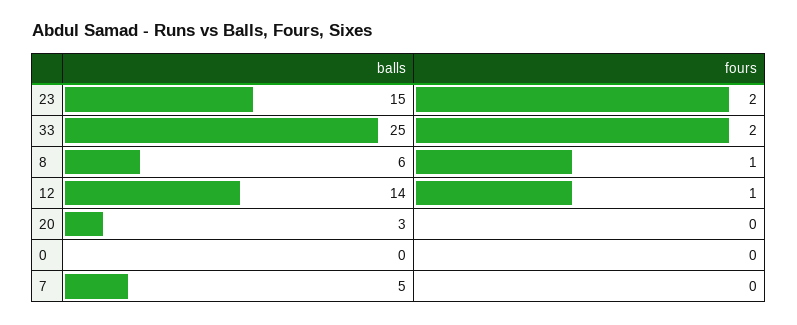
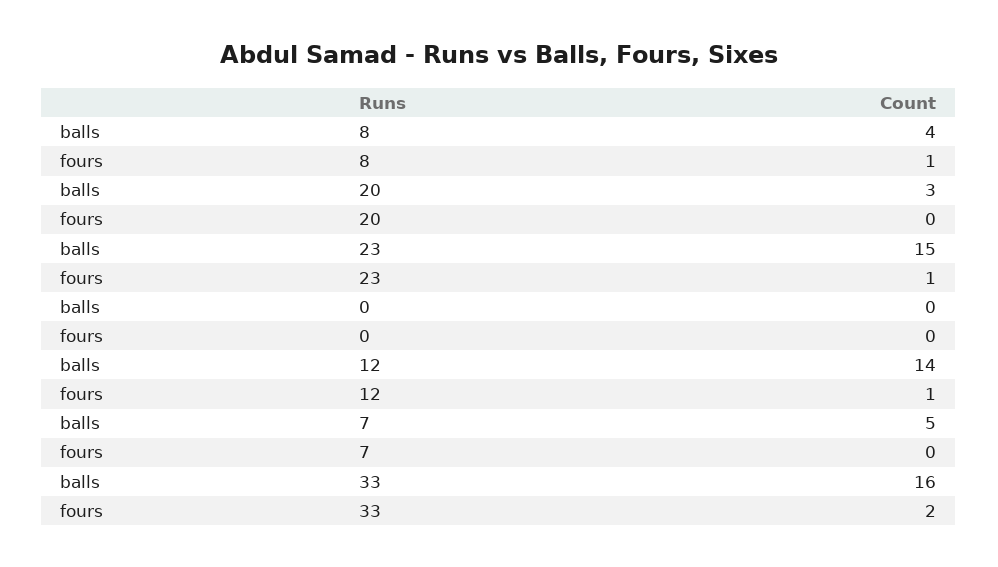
  {
    "balls": {
      "23": 15,
-     "33": 25,
+     "33": 16,
-     "8": 6,
+     "8": 4,
      "12": 14,
      "20": 3,
      "0": 0,
      "7": 5
    },
    "fours": {
-     "23": 2,
+     "23": 1,
      "33": 2,
      "8": 1,
      "12": 1,
      "20": 0,
      "0": 0,
      "7": 0
    }
  }

